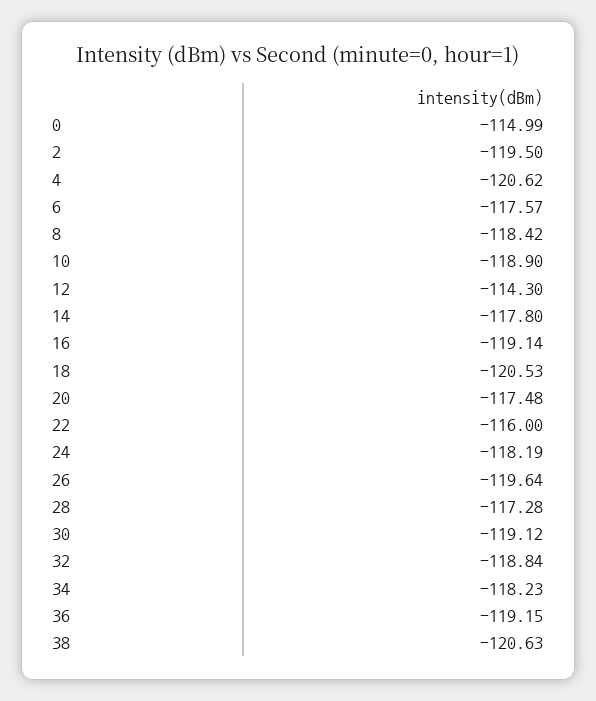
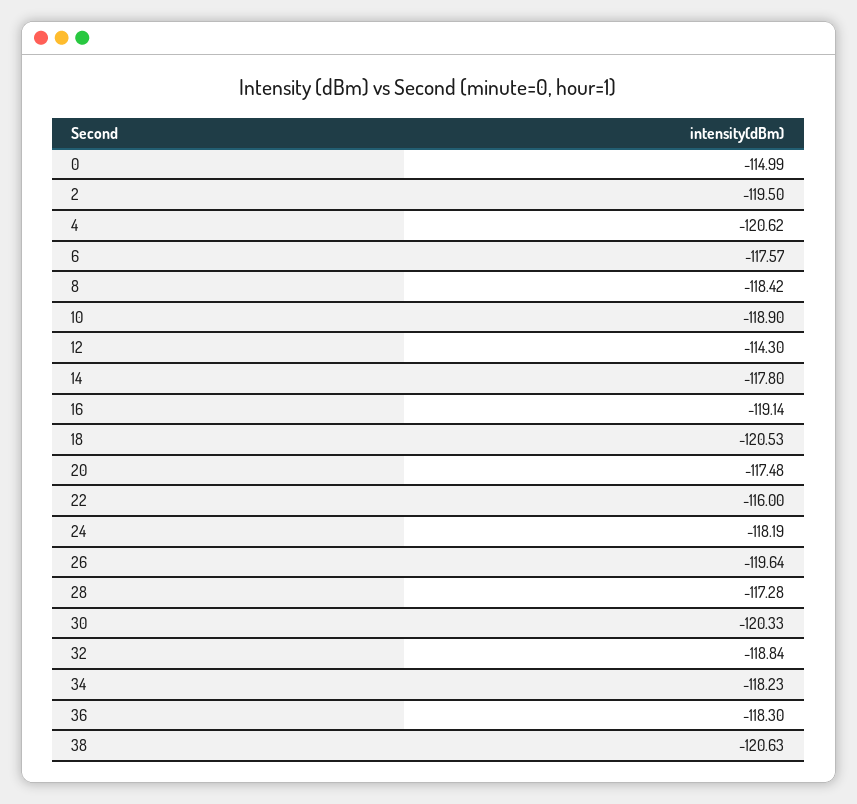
  {
    "0": -114.99,
    "2": -119.5,
    "4": -120.62,
    "6": -117.57,
    "8": -118.42,
    "10": -118.9,
    "12": -114.3,
    "14": -117.8,
    "16": -119.14,
    "18": -120.53,
    "20": -117.48,
    "22": -116,
    "24": -118.19,
    "26": -119.64,
    "28": -117.28,
-   "30": -119.12,
+   "30": -120.33,
    "32": -118.84,
    "34": -118.23,
-   "36": -119.15,
+   "36": -118.3,
    "38": -120.63
  }

